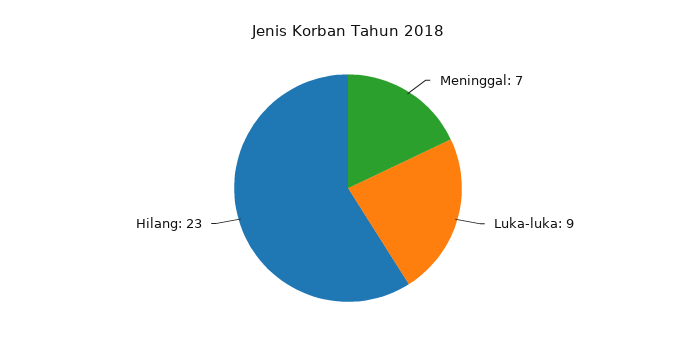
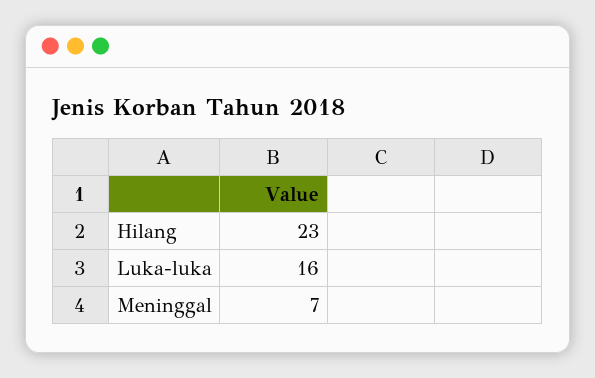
  {
    "Meninggal": 7,
-   "Luka-luka": 9,
+   "Luka-luka": 16,
    "Hilang": 23
  }

